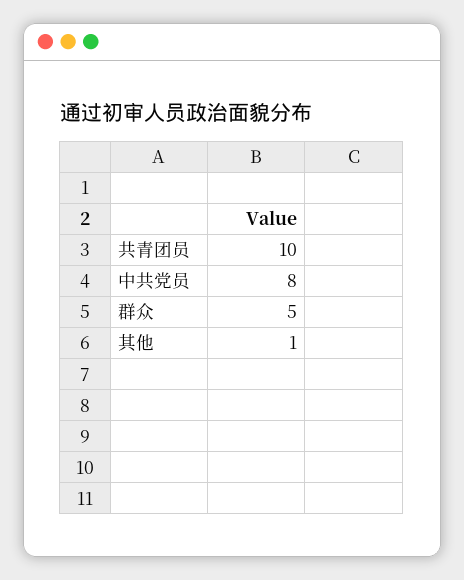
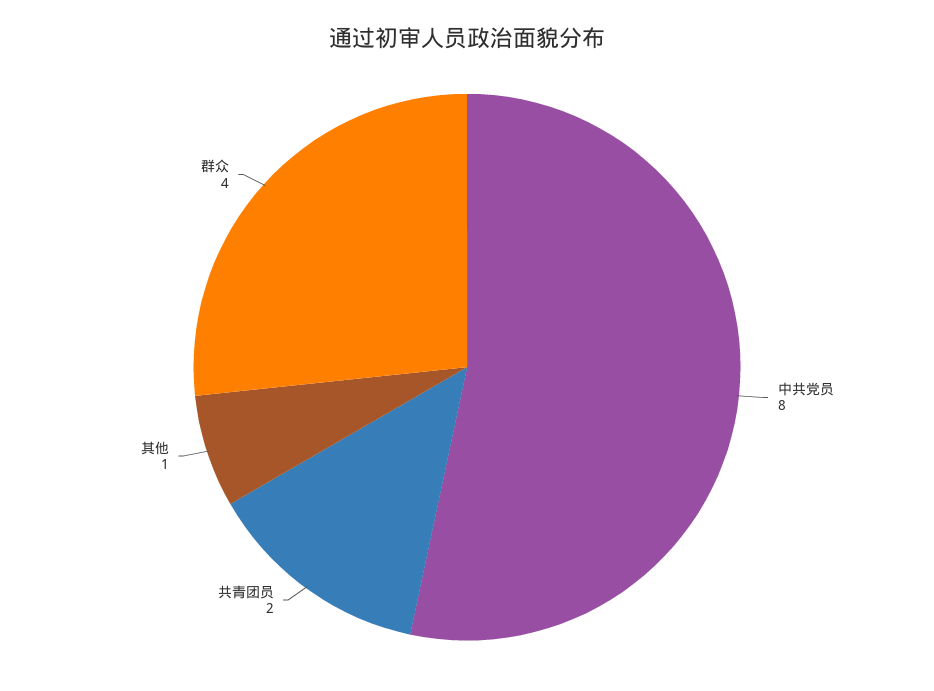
  {
-   "共青团员": 10,
+   "共青团员": 2,
    "中共党员": 8,
-   "群众": 5,
+   "群众": 4,
    "其他": 1
  }

